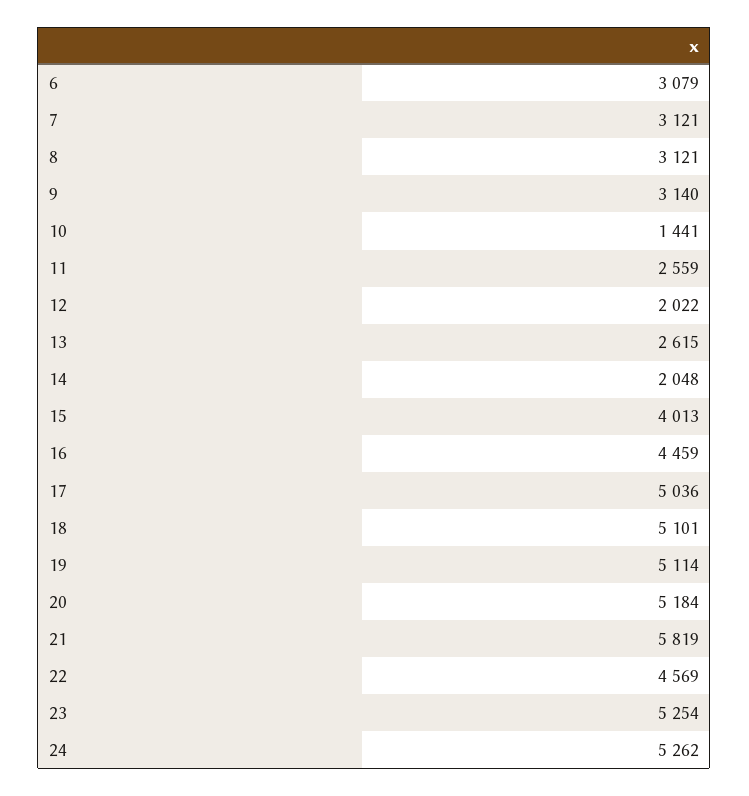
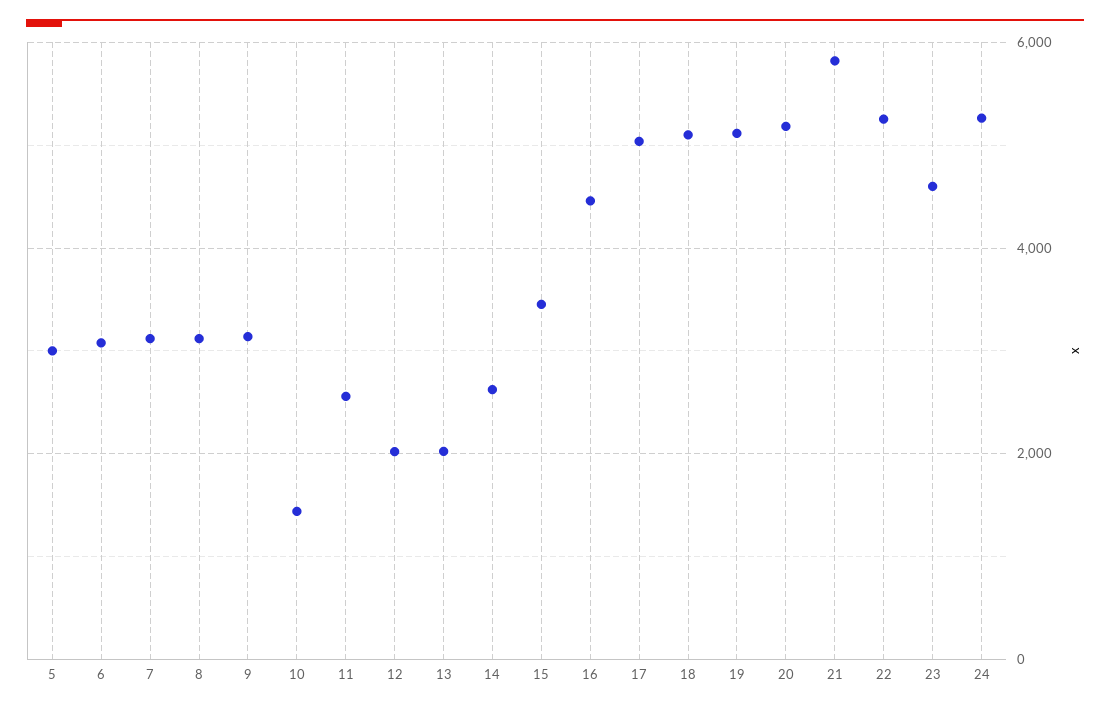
  {
    "6": 3079,
    "7": 3121,
    "8": 3121,
    "9": 3140,
    "10": 1441,
    "11": 2559,
    "12": 2022,
-   "13": 2615,
+   "13": 2000,
-   "14": 2048,
+   "14": 2600,
-   "15": 4013,
+   "15": 3400,
    "16": 4459,
    "17": 5036,
    "18": 5101,
    "19": 5114,
    "20": 5184,
    "21": 5819,
-   "22": 4569,
+   "22": 5200,
-   "23": 5254,
+   "23": 4600,
-   "24": 5262
+   "24": 5262,
+   "5": 3000
  }

